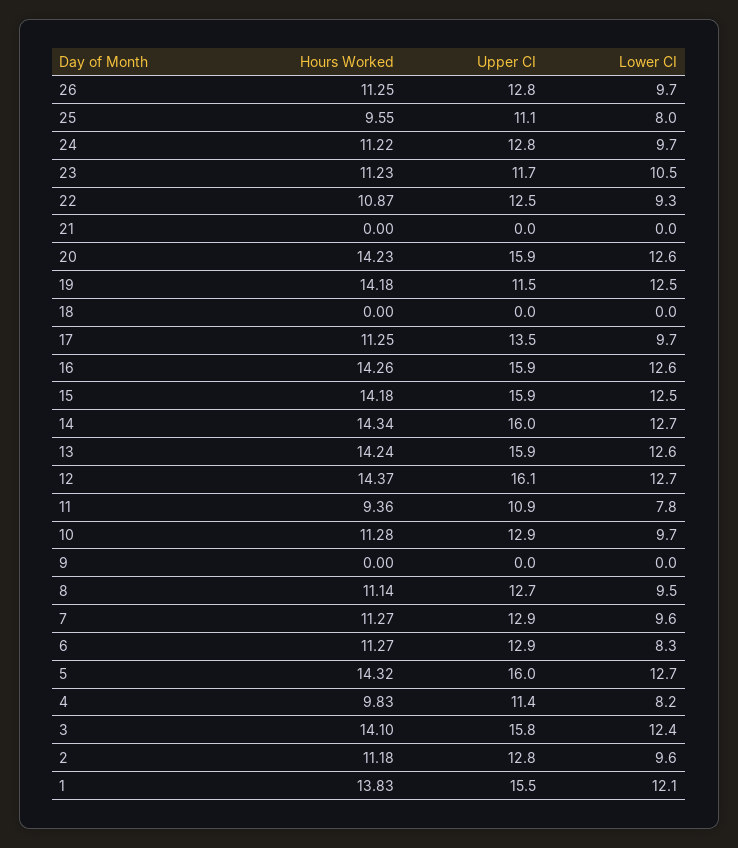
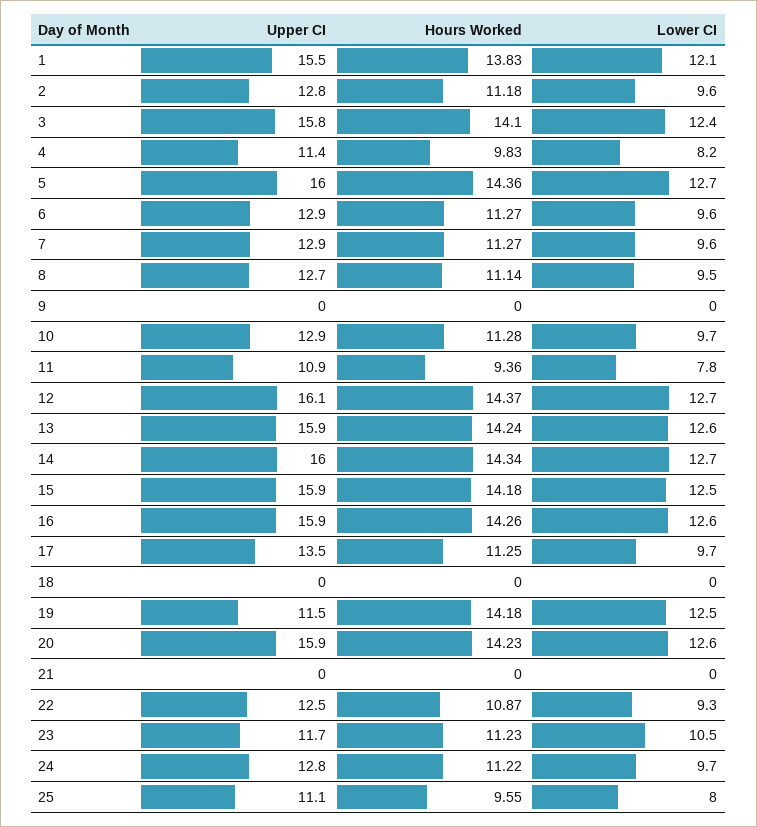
  {
    "Hours Worked": {
-     "26": 11.25,
      "25": 9.55,
      "24": 11.22,
      "23": 11.23,
      "22": 10.87,
      "21": 0,
      "20": 14.23,
      "19": 14.18,
      "18": 0,
      "17": 11.25,
      "16": 14.26,
      "15": 14.18,
      "14": 14.34,
      "13": 14.24,
      "12": 14.37,
      "11": 9.36,
      "10": 11.28,
      "9": 0,
      "8": 11.14,
      "7": 11.27,
      "6": 11.27,
-     "5": 14.32,
+     "5": 14.36,
      "4": 9.83,
      "3": 14.1,
      "2": 11.18,
      "1": 13.83
    },
    "Upper CI": {
-     "26": 12.8,
      "25": 11.1,
      "24": 12.8,
      "23": 11.7,
      "22": 12.5,
      "21": 0,
      "20": 15.9,
      "19": 11.5,
      "18": 0,
      "17": 13.5,
      "16": 15.9,
      "15": 15.9,
      "14": 16,
      "13": 15.9,
      "12": 16.1,
      "11": 10.9,
      "10": 12.9,
      "9": 0,
      "8": 12.7,
      "7": 12.9,
      "6": 12.9,
      "5": 16,
      "4": 11.4,
      "3": 15.8,
      "2": 12.8,
      "1": 15.5
    },
    "Lower CI": {
-     "26": 9.7,
      "25": 8,
      "24": 9.7,
      "23": 10.5,
      "22": 9.3,
      "21": 0,
      "20": 12.6,
      "19": 12.5,
      "18": 0,
      "17": 9.7,
      "16": 12.6,
      "15": 12.5,
      "14": 12.7,
      "13": 12.6,
      "12": 12.7,
      "11": 7.8,
      "10": 9.7,
      "9": 0,
      "8": 9.5,
      "7": 9.6,
-     "6": 8.3,
+     "6": 9.6,
      "5": 12.7,
      "4": 8.2,
      "3": 12.4,
      "2": 9.6,
      "1": 12.1
    }
  }

